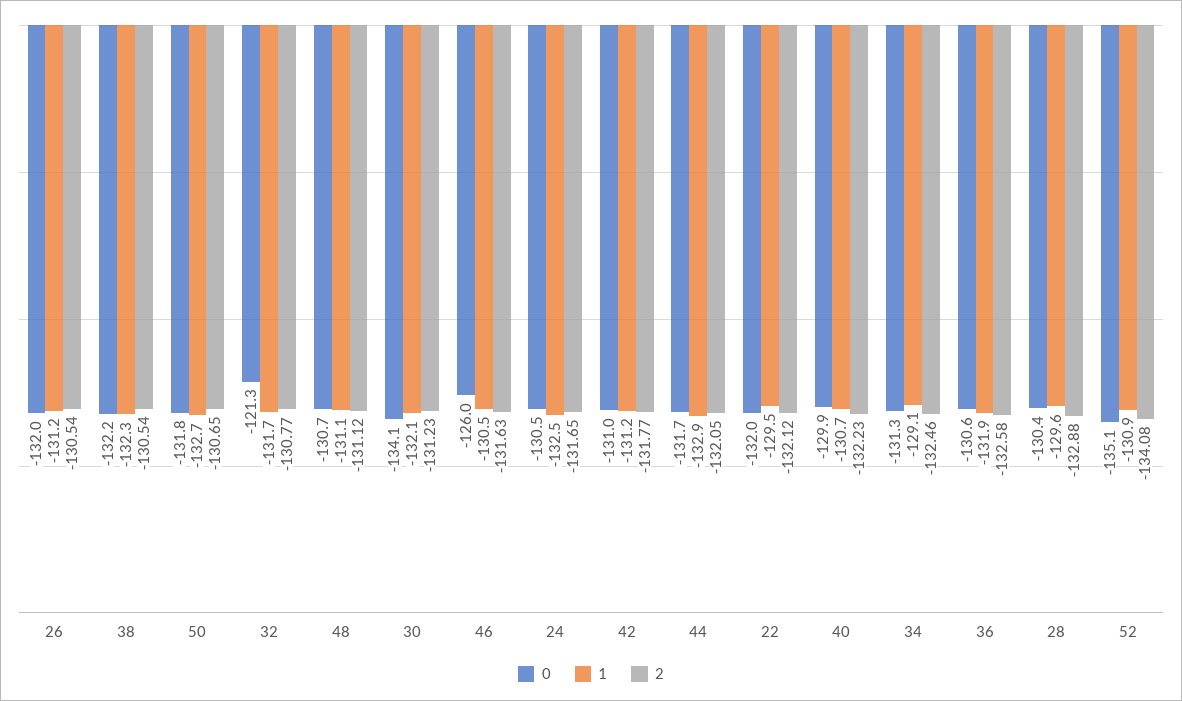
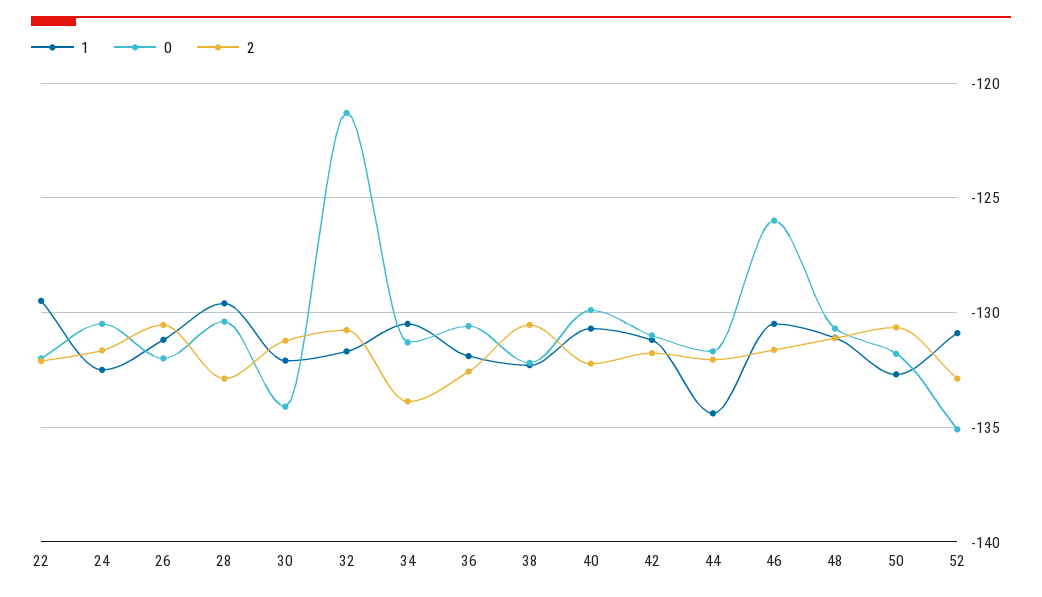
  {
    "0": {
      "26": -132,
      "38": -132.2,
      "50": -131.8,
      "32": -121.3,
      "48": -130.7,
      "30": -134.1,
      "46": -126,
      "24": -130.5,
      "42": -131,
      "44": -131.7,
      "22": -132,
      "40": -129.9,
      "34": -131.3,
      "36": -130.6,
      "28": -130.4,
      "52": -135.1
    },
    "1": {
      "26": -131.2,
      "38": -132.3,
      "50": -132.7,
      "32": -131.7,
      "48": -131.1,
      "30": -132.1,
      "46": -130.5,
      "24": -132.5,
      "42": -131.2,
-     "44": -132.9,
+     "44": -134.5,
      "22": -129.5,
      "40": -130.7,
-     "34": -129.1,
+     "34": -130.5,
      "36": -131.9,
      "28": -129.6,
      "52": -130.9
    },
    "2": {
      "26": -130.54,
      "38": -130.54,
      "50": -130.65,
      "32": -130.77,
      "48": -131.12,
      "30": -131.23,
      "46": -131.63,
      "24": -131.65,
      "42": -131.77,
      "44": -132.05,
      "22": -132.12,
      "40": -132.23,
-     "34": -132.46,
+     "34": -134,
      "36": -132.58,
      "28": -132.88,
-     "52": -134.08
+     "52": -133
    }
  }

